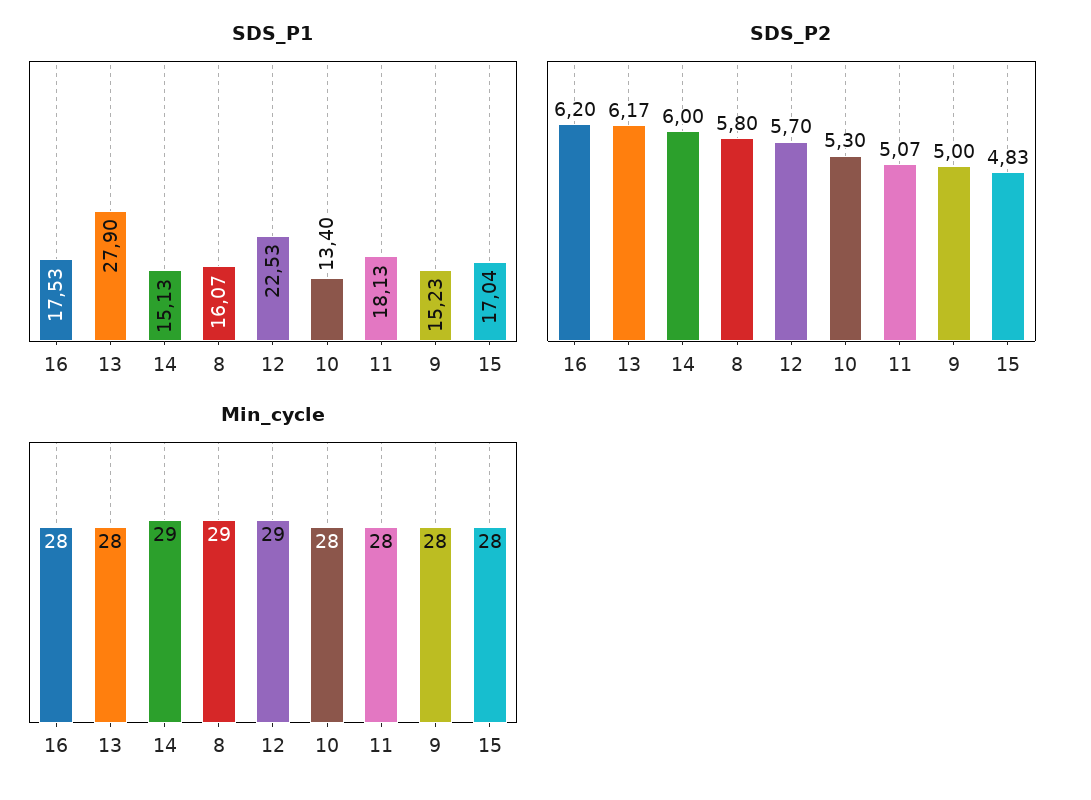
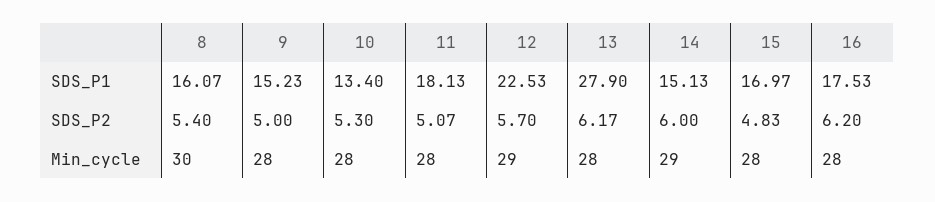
  {
    "SDS_P1": {
      "16": 17.53,
      "13": 27.9,
      "14": 15.13,
      "8": 16.07,
      "12": 22.53,
      "10": 13.4,
      "11": 18.13,
      "9": 15.23,
-     "15": 17.04
+     "15": 16.97
    },
    "SDS_P2": {
      "16": 6.2,
      "13": 6.17,
      "14": 6,
-     "8": 5.8,
+     "8": 5.4,
      "12": 5.7,
      "10": 5.3,
      "11": 5.07,
      "9": 5,
      "15": 4.83
    },
    "Min_cycle": {
      "16": 28,
      "13": 28,
      "14": 29,
-     "8": 29,
+     "8": 30,
      "12": 29,
      "10": 28,
      "11": 28,
      "9": 28,
      "15": 28
    }
  }

